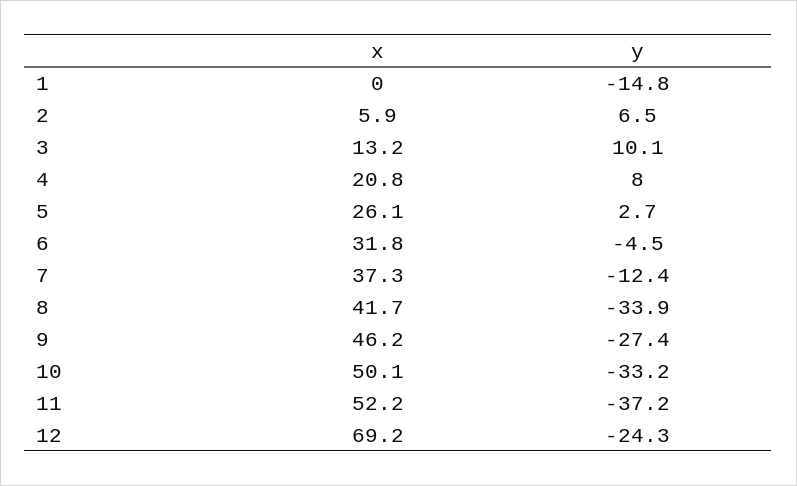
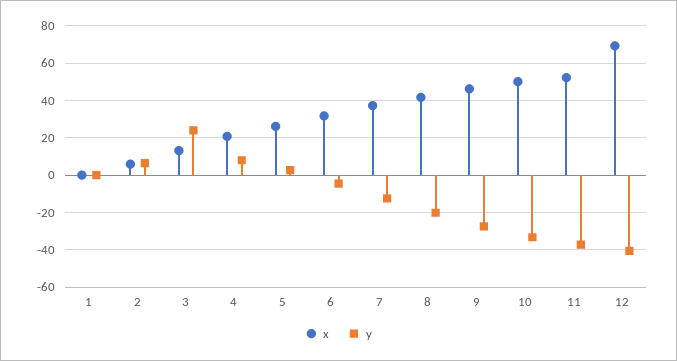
  {
    "x": {
      "1": 0,
      "2": 5.9,
      "3": 13.2,
      "4": 20.8,
      "5": 26.1,
      "6": 31.8,
      "7": 37.3,
      "8": 41.7,
      "9": 46.2,
      "10": 50.1,
      "11": 52.2,
      "12": 69.2
    },
    "y": {
-     "1": -14.8,
+     "1": 0,
      "2": 6.5,
-     "3": 10.1,
+     "3": 25,
      "4": 8,
      "5": 2.7,
      "6": -4.5,
      "7": -12.4,
-     "8": -33.9,
+     "8": -20,
      "9": -27.4,
      "10": -33.2,
      "11": -37.2,
-     "12": -24.3
+     "12": -40
    }
  }

